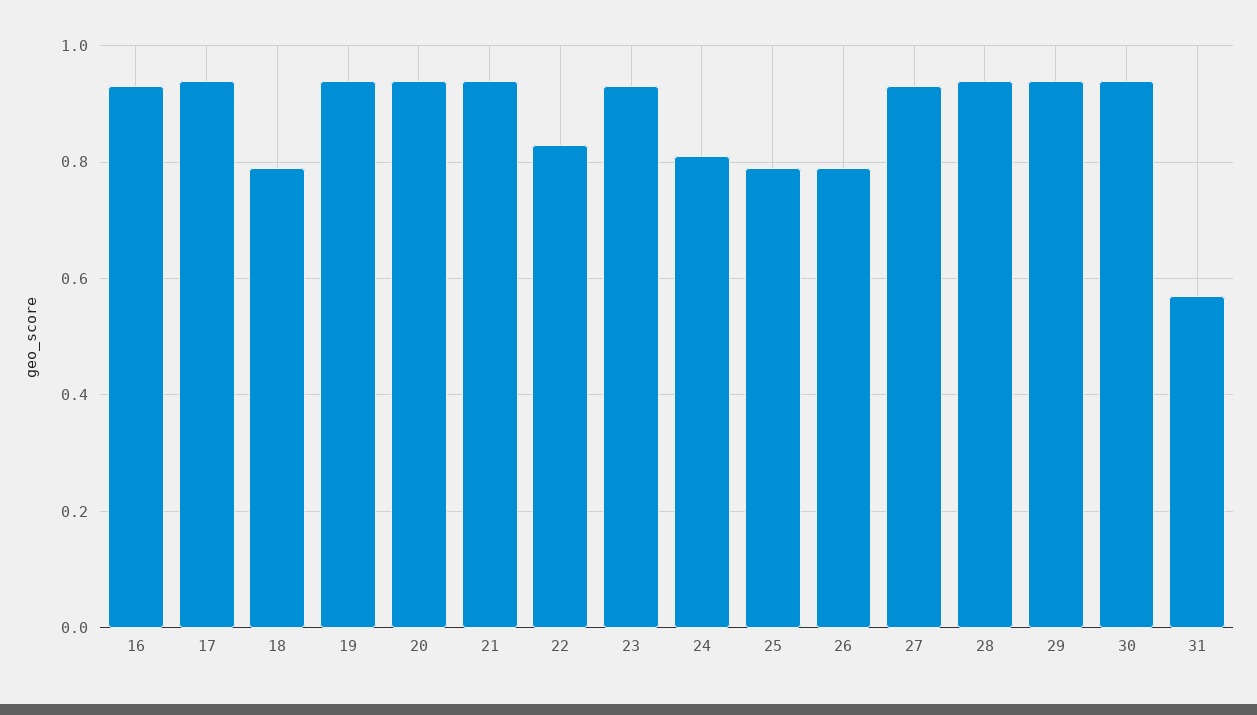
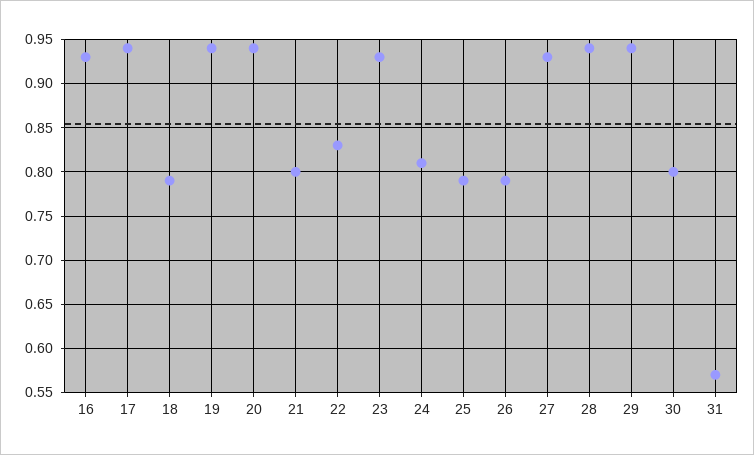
  {
    "16": 0.93,
    "17": 0.94,
    "18": 0.79,
    "19": 0.94,
    "20": 0.94,
-   "21": 0.95,
+   "21": 0.8,
    "22": 0.83,
    "23": 0.93,
    "24": 0.81,
    "25": 0.79,
    "26": 0.79,
    "27": 0.93,
    "28": 0.94,
    "29": 0.94,
-   "30": 0.95,
+   "30": 0.8,
    "31": 0.57
  }

